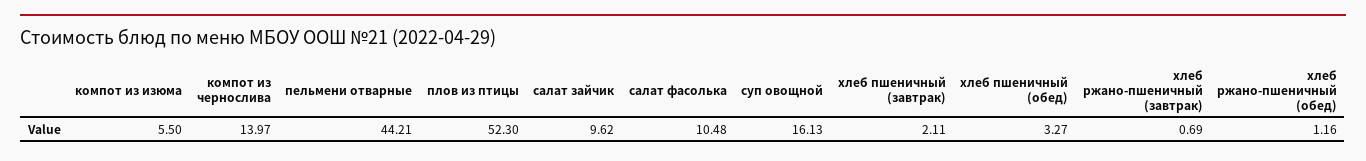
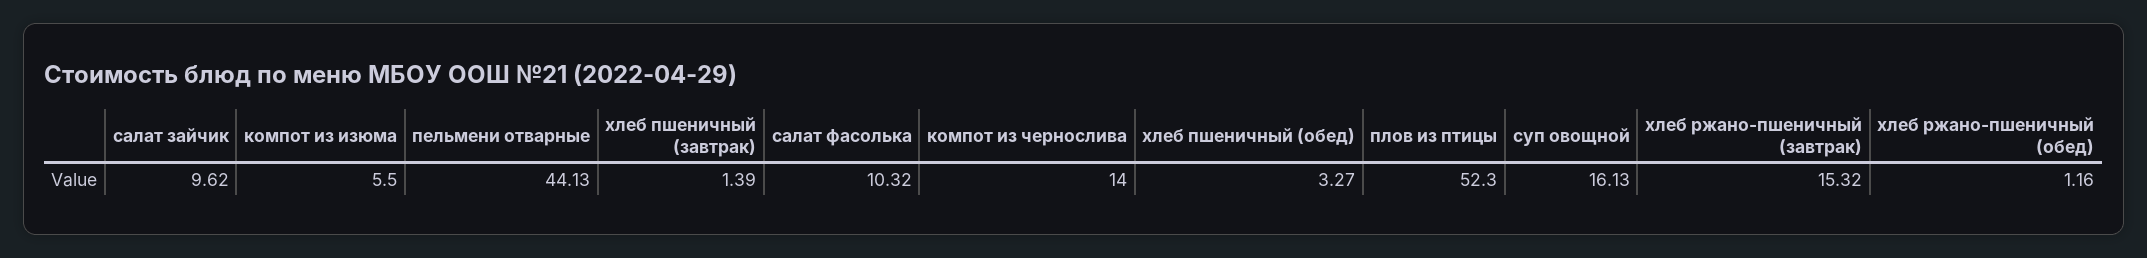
  {
    "компот из изюма": 5.5,
-   "компот из чернослива": 13.97,
+   "компот из чернослива": 14,
-   "пельмени отварные": 44.21,
+   "пельмени отварные": 44.13,
    "плов из птицы": 52.3,
    "салат зайчик": 9.62,
-   "салат фасолька": 10.48,
+   "салат фасолька": 10.32,
    "суп овощной": 16.13,
-   "хлеб пшеничный (завтрак)": 2.11,
+   "хлеб пшеничный (завтрак)": 1.39,
    "хлеб пшеничный (обед)": 3.27,
-   "хлеб ржано-пшеничный (завтрак)": 0.69,
+   "хлеб ржано-пшеничный (завтрак)": 15.32,
    "хлеб ржано-пшеничный (обед)": 1.16
  }

